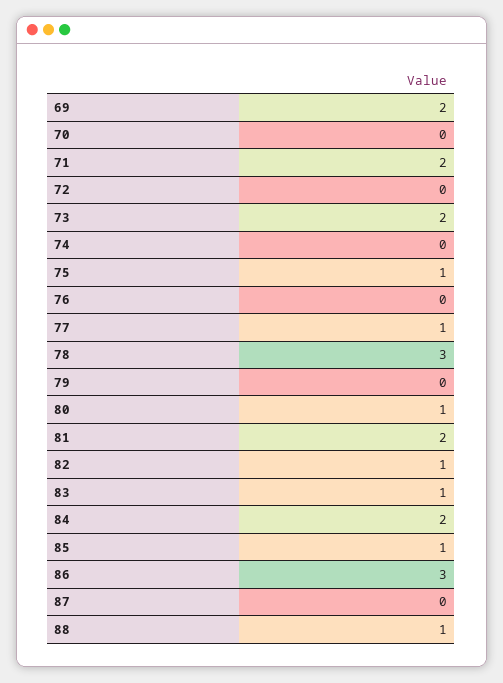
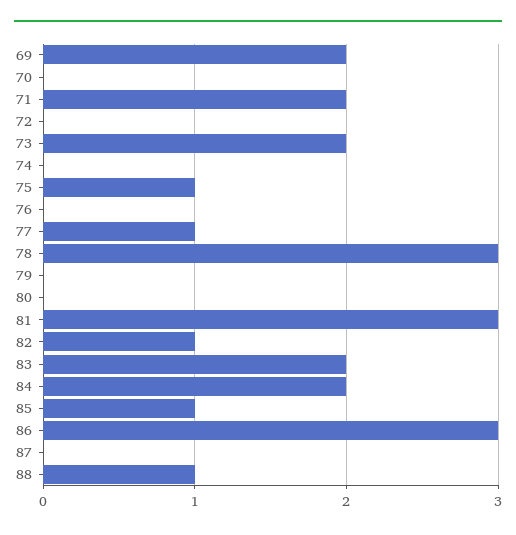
  {
    "69": 2,
    "70": 0,
    "71": 2,
    "72": 0,
    "73": 2,
    "74": 0,
    "75": 1,
    "76": 0,
    "77": 1,
    "78": 3,
    "79": 0,
-   "80": 1,
+   "80": 0,
-   "81": 2,
+   "81": 3,
    "82": 1,
-   "83": 1,
+   "83": 2,
    "84": 2,
    "85": 1,
    "86": 3,
    "87": 0,
    "88": 1
  }

